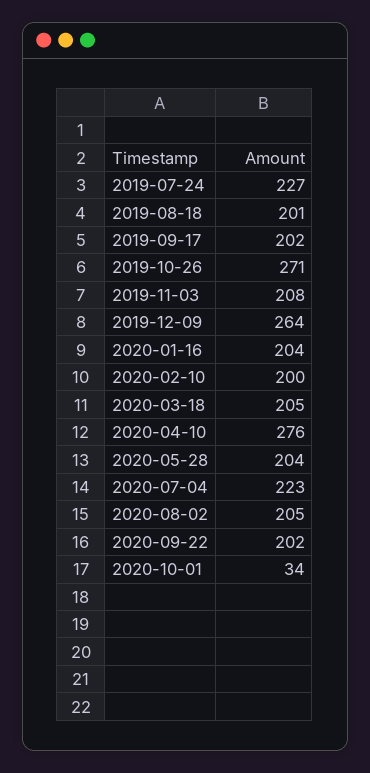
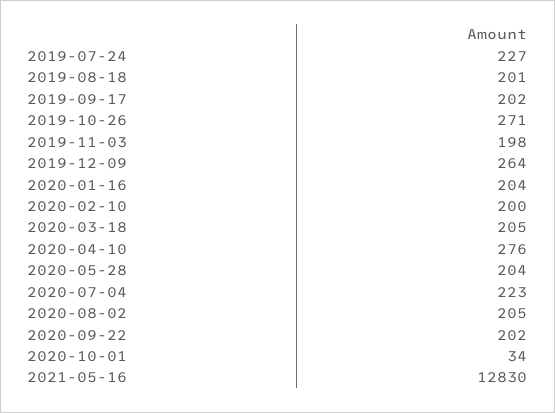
  {
    "2019-07-24": 227,
    "2019-08-18": 201,
    "2019-09-17": 202,
    "2019-10-26": 271,
-   "2019-11-03": 208,
+   "2019-11-03": 198,
    "2019-12-09": 264,
    "2020-01-16": 204,
    "2020-02-10": 200,
    "2020-03-18": 205,
    "2020-04-10": 276,
    "2020-05-28": 204,
    "2020-07-04": 223,
    "2020-08-02": 205,
    "2020-09-22": 202,
-   "2020-10-01": 34
+   "2020-10-01": 34,
+   "2021-05-16": 12830
  }

